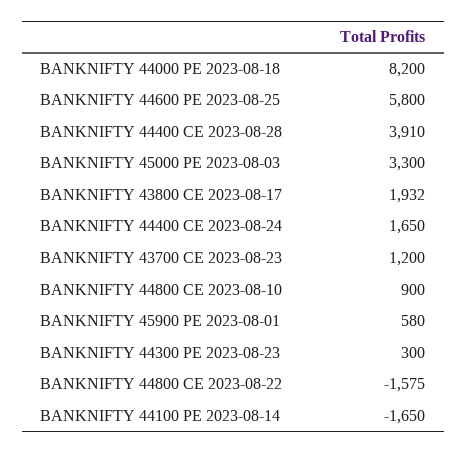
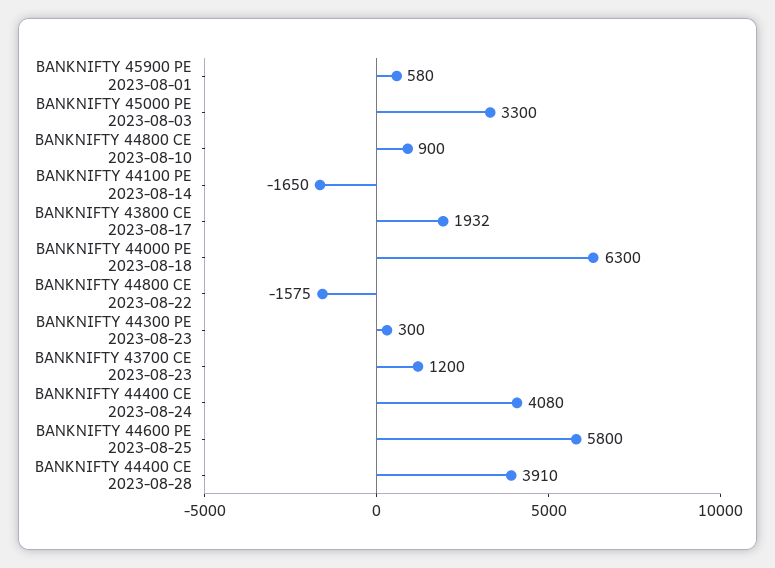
  {
-   "BANKNIFTY 44000 PE 2023-08-18": 8200,
+   "BANKNIFTY 44000 PE 2023-08-18": 6300,
    "BANKNIFTY 44600 PE 2023-08-25": 5800,
    "BANKNIFTY 44400 CE 2023-08-28": 3910,
    "BANKNIFTY 45000 PE 2023-08-03": 3300,
    "BANKNIFTY 43800 CE 2023-08-17": 1932,
-   "BANKNIFTY 44400 CE 2023-08-24": 1650,
+   "BANKNIFTY 44400 CE 2023-08-24": 4080,
    "BANKNIFTY 43700 CE 2023-08-23": 1200,
    "BANKNIFTY 44800 CE 2023-08-10": 900,
    "BANKNIFTY 45900 PE 2023-08-01": 580,
    "BANKNIFTY 44300 PE 2023-08-23": 300,
    "BANKNIFTY 44800 CE 2023-08-22": -1575,
    "BANKNIFTY 44100 PE 2023-08-14": -1650
  }

